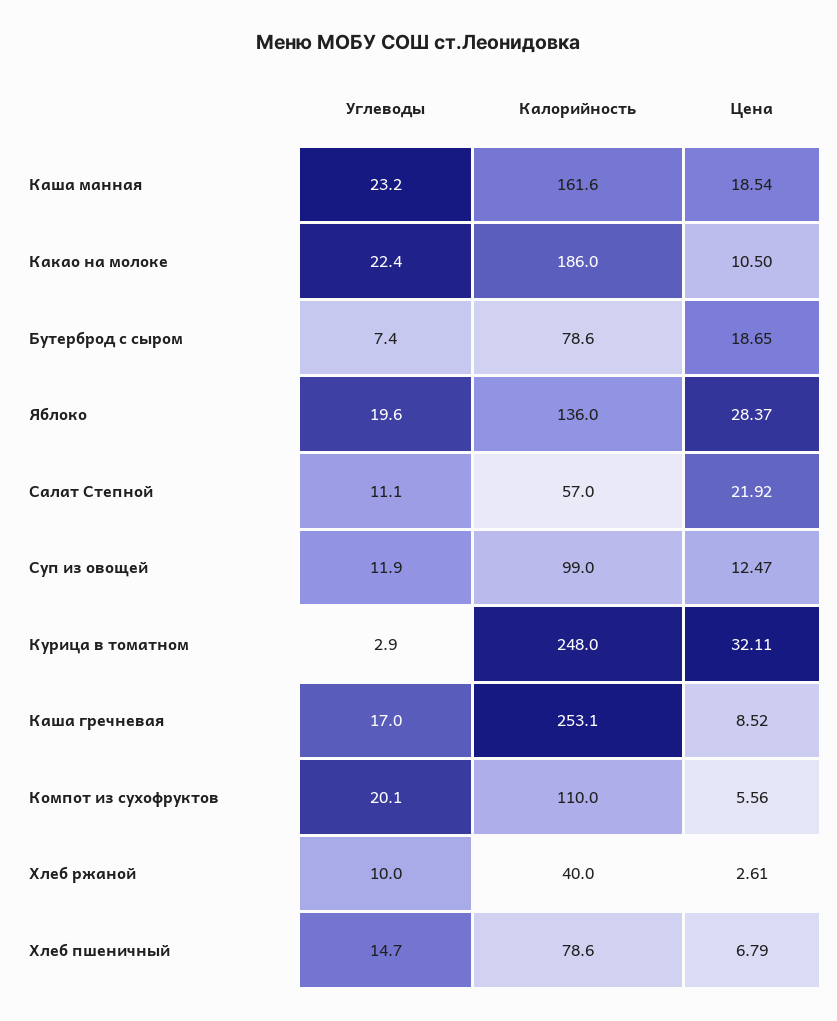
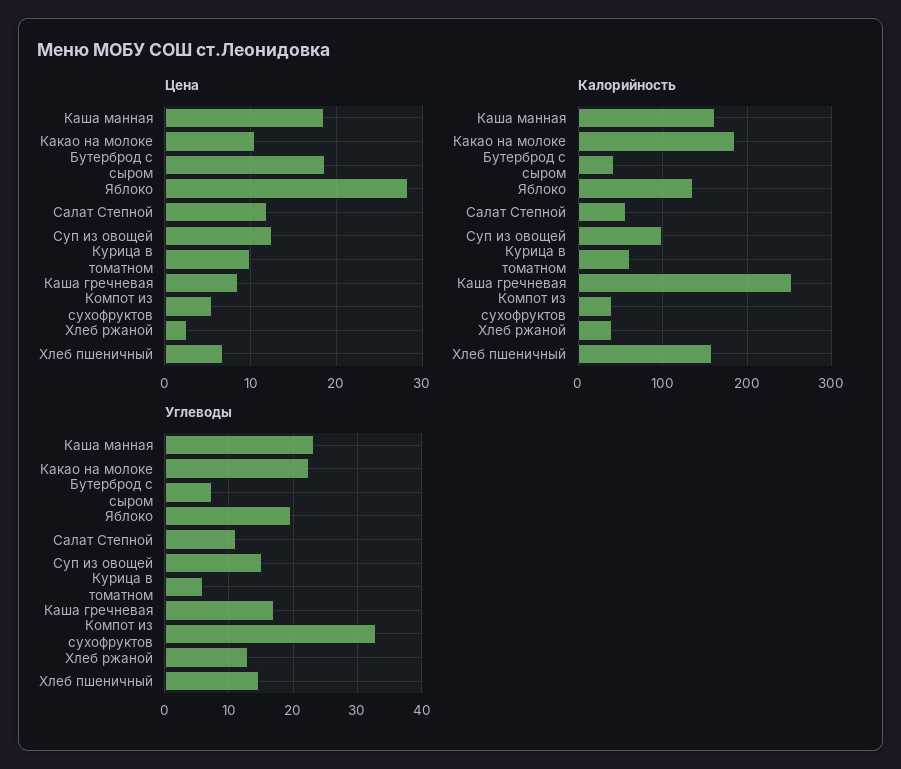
  {
    "Углеводы": {
      "Каша манная": 23.2,
      "Какао на молоке": 22.4,
      "Бутерброд с сыром": 7.4,
      "Яблоко": 19.6,
      "Салат Степной": 11.1,
-     "Суп из овощей": 11.9,
+     "Суп из овощей": 15,
-     "Курица в томатном": 2.9,
+     "Курица в томатном": 6,
      "Каша гречневая": 17,
-     "Компот из сухофруктов": 20.1,
+     "Компот из сухофруктов": 33,
-     "Хлеб ржаной": 10,
+     "Хлеб ржаной": 13,
      "Хлеб пшеничный": 14.7
    },
    "Калорийность": {
      "Каша манная": 161.6,
      "Какао на молоке": 186,
-     "Бутерброд с сыром": 78.6,
+     "Бутерброд с сыром": 40,
      "Яблоко": 136,
      "Салат Степной": 57,
      "Суп из овощей": 99,
-     "Курица в томатном": 248,
+     "Курица в томатном": 60,
      "Каша гречневая": 253.1,
-     "Компот из сухофруктов": 110,
+     "Компот из сухофруктов": 40,
      "Хлеб ржаной": 40,
-     "Хлеб пшеничный": 78.6
+     "Хлеб пшеничный": 160
    },
    "Цена": {
      "Каша манная": 18.54,
      "Какао на молоке": 10.5,
      "Бутерброд с сыром": 18.65,
      "Яблоко": 28.37,
-     "Салат Степной": 21.92,
+     "Салат Степной": 12,
      "Суп из овощей": 12.47,
-     "Курица в томатном": 32.11,
+     "Курица в томатном": 10,
      "Каша гречневая": 8.52,
      "Компот из сухофруктов": 5.56,
      "Хлеб ржаной": 2.61,
      "Хлеб пшеничный": 6.79
    }
  }

